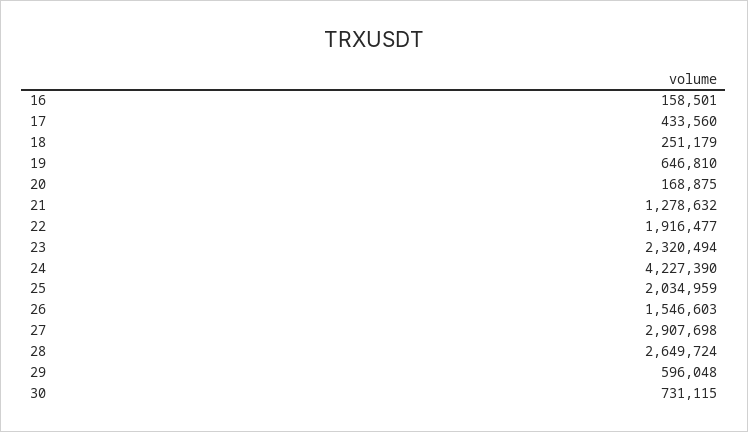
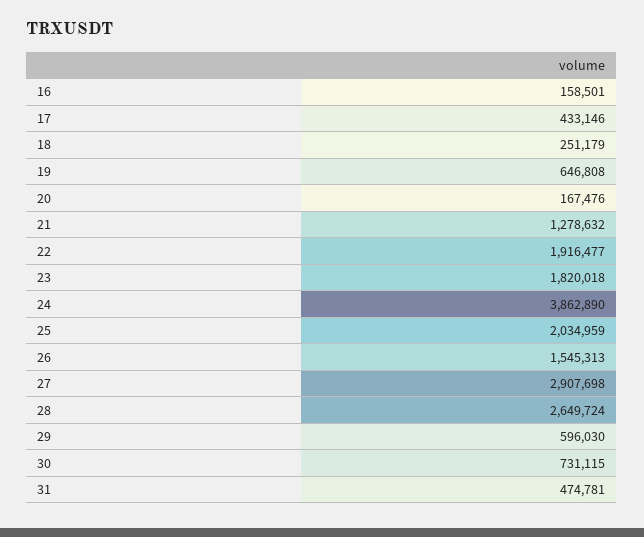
  {
    "16": 158501,
-   "17": 433560,
+   "17": 433146,
    "18": 251179,
-   "19": 646810,
+   "19": 646808,
-   "20": 168875,
+   "20": 167476,
    "21": 1278632,
    "22": 1916477,
-   "23": 2320494,
+   "23": 1820018,
-   "24": 4227390,
+   "24": 3862890,
    "25": 2034959,
-   "26": 1546603,
+   "26": 1545313,
    "27": 2907698,
    "28": 2649724,
-   "29": 596048,
+   "29": 596030,
-   "30": 731115
+   "30": 731115,
+   "31": 474781
  }

